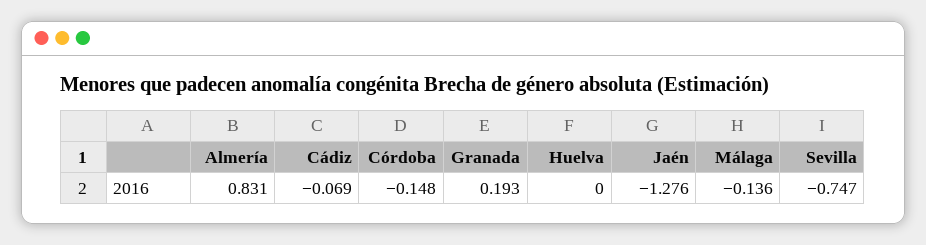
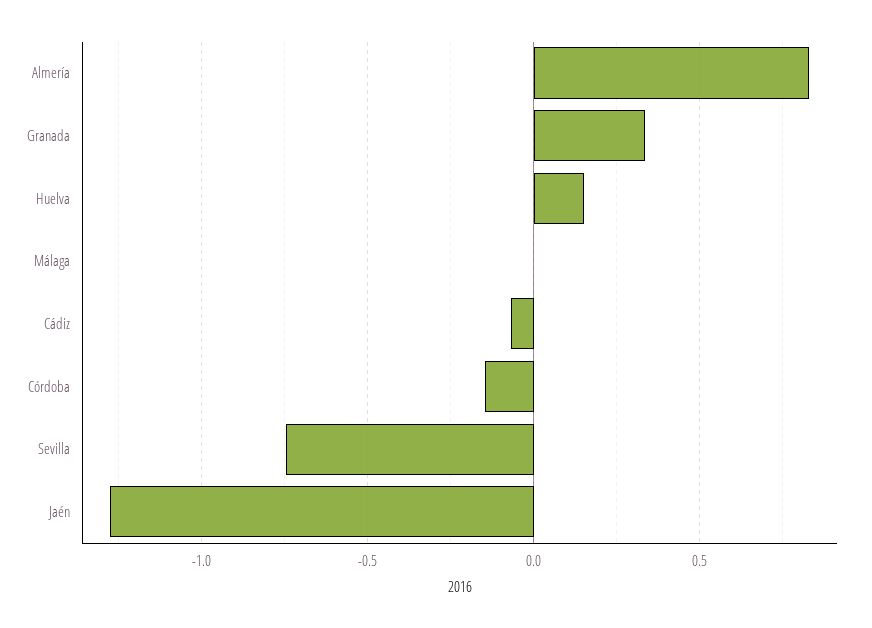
  {
    "Almería": 0.831,
    "Cádiz": -0.069,
    "Córdoba": -0.148,
-   "Granada": 0.193,
+   "Granada": 0.35,
-   "Huelva": 0,
+   "Huelva": 0.15,
    "Jaén": -1.276,
-   "Málaga": -0.136,
+   "Málaga": 0,
    "Sevilla": -0.747
  }

